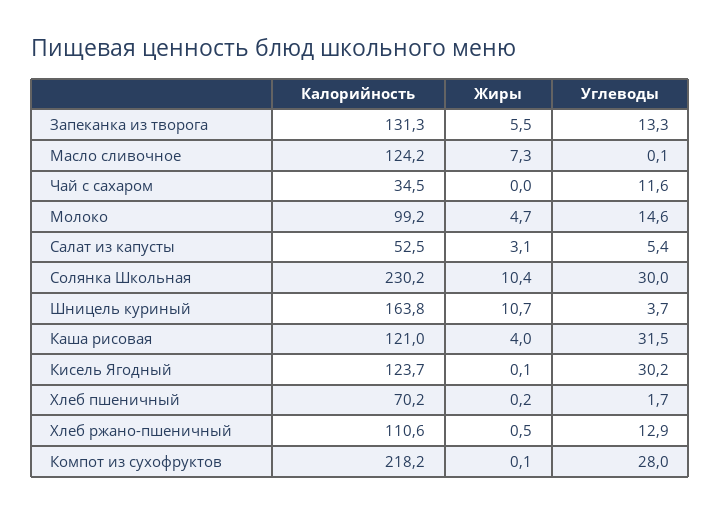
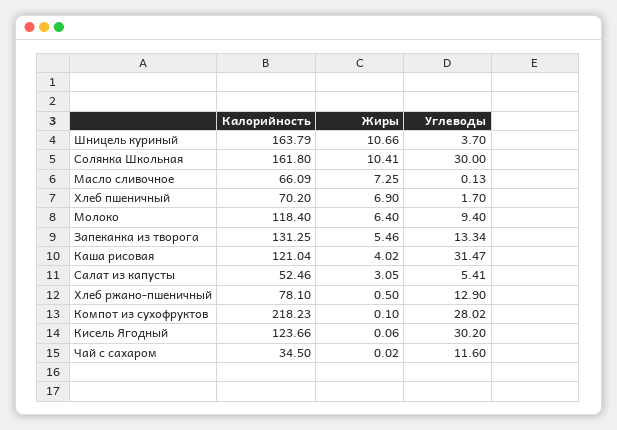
  {
    "Калорийность": {
      "Запеканка из творога": 131.25,
-     "Масло сливочное": 124.2,
+     "Масло сливочное": 66.09,
      "Чай с сахаром": 34.5,
-     "Молоко": 99.2,
+     "Молоко": 118.4,
      "Салат из капусты": 52.46,
-     "Солянка Школьная": 230.2,
+     "Солянка Школьная": 161.8,
      "Шницель куриный": 163.79,
      "Каша рисовая": 121.04,
      "Кисель Ягодный": 123.66,
      "Хлеб пшеничный": 70.2,
-     "Хлеб ржано-пшеничный": 110.6,
+     "Хлеб ржано-пшеничный": 78.1,
      "Компот из сухофруктов": 218.23
    },
    "Жиры": {
      "Запеканка из творога": 5.46,
      "Масло сливочное": 7.25,
      "Чай с сахаром": 0.02,
-     "Молоко": 4.7,
+     "Молоко": 6.4,
      "Салат из капусты": 3.05,
      "Солянка Школьная": 10.41,
      "Шницель куриный": 10.66,
      "Каша рисовая": 4.02,
      "Кисель Ягодный": 0.06,
-     "Хлеб пшеничный": 0.2,
+     "Хлеб пшеничный": 6.9,
      "Хлеб ржано-пшеничный": 0.5,
      "Компот из сухофруктов": 0.1
    },
    "Углеводы": {
      "Запеканка из творога": 13.34,
      "Масло сливочное": 0.13,
      "Чай с сахаром": 11.6,
-     "Молоко": 14.6,
+     "Молоко": 9.4,
      "Салат из капусты": 5.41,
      "Солянка Школьная": 30,
      "Шницель куриный": 3.7,
      "Каша рисовая": 31.47,
      "Кисель Ягодный": 30.2,
      "Хлеб пшеничный": 1.7,
      "Хлеб ржано-пшеничный": 12.9,
      "Компот из сухофруктов": 28.02
    }
  }

